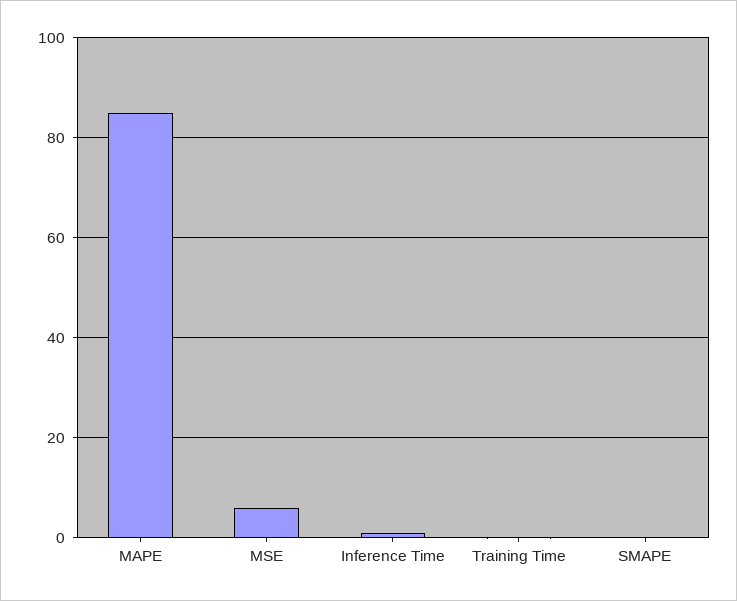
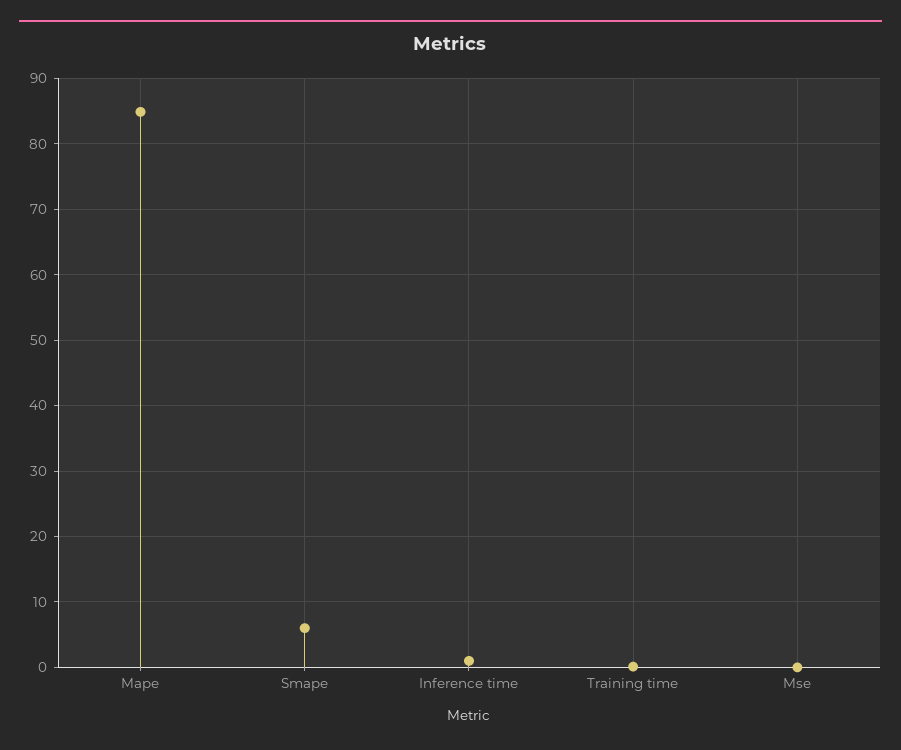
  {
    "MAPE": 85,
-   "MSE": 6,
+   "MSE": 0,
    "Inference Time": 1,
    "Training Time": 0,
-   "SMAPE": 0
+   "SMAPE": 6
  }

